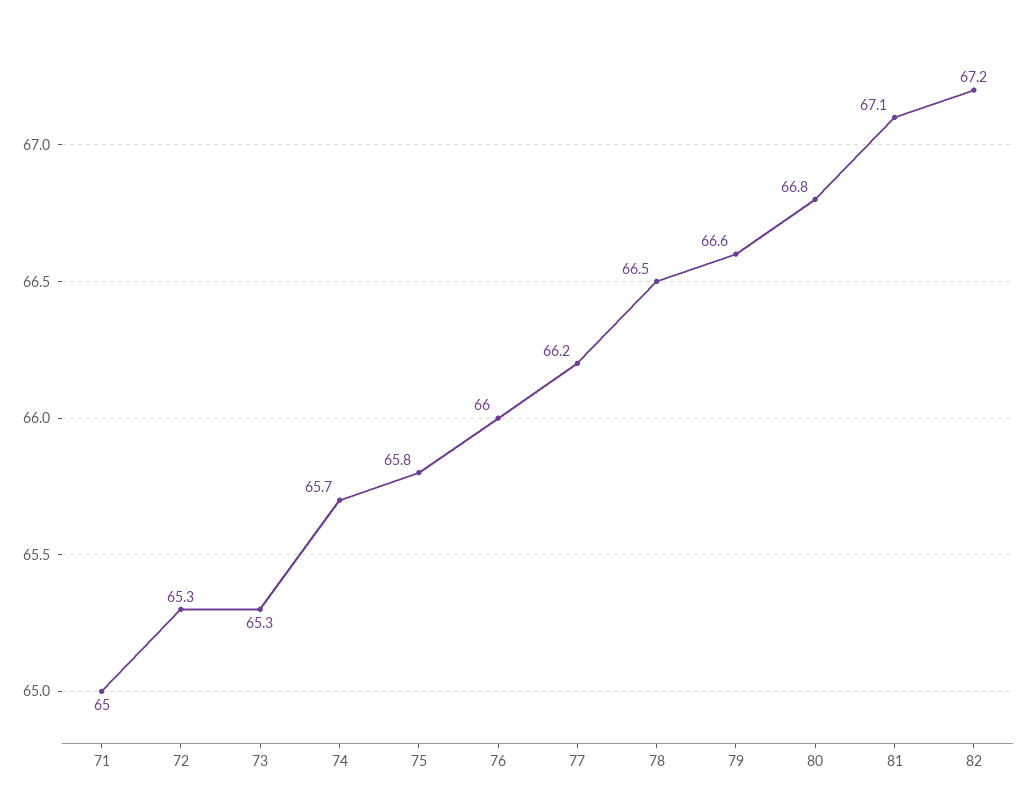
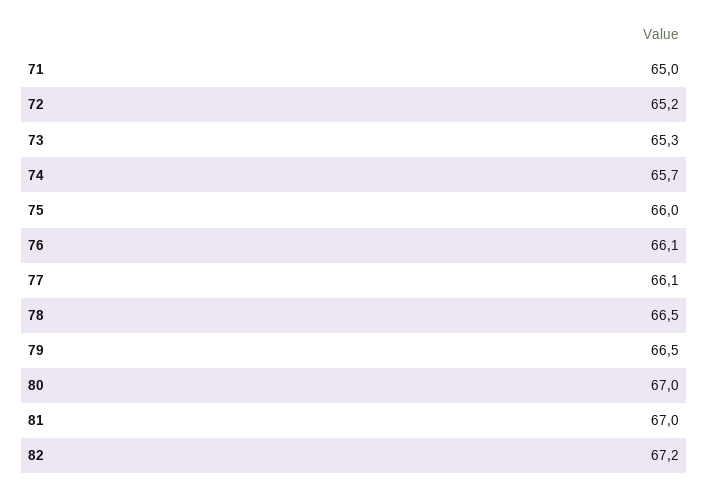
  {
    "71": 65,
-   "72": 65.3,
+   "72": 65.2,
    "73": 65.3,
    "74": 65.7,
-   "75": 65.8,
+   "75": 66,
-   "76": 66,
+   "76": 66.1,
-   "77": 66.2,
+   "77": 66.1,
    "78": 66.5,
-   "79": 66.6,
+   "79": 66.5,
-   "80": 66.8,
+   "80": 67,
-   "81": 67.1,
+   "81": 67,
    "82": 67.2
  }

